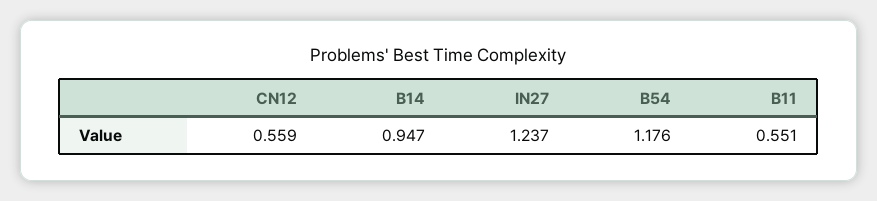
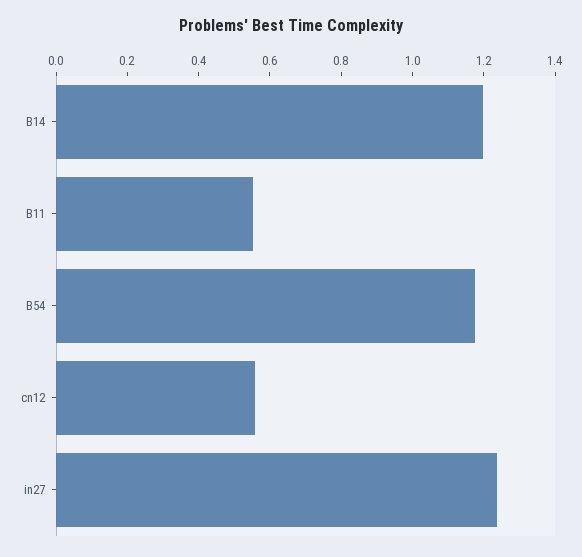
  {
    "CN12": 0.559,
-   "B14": 0.947,
+   "B14": 1.2,
    "IN27": 1.237,
    "B54": 1.176,
    "B11": 0.551
  }

